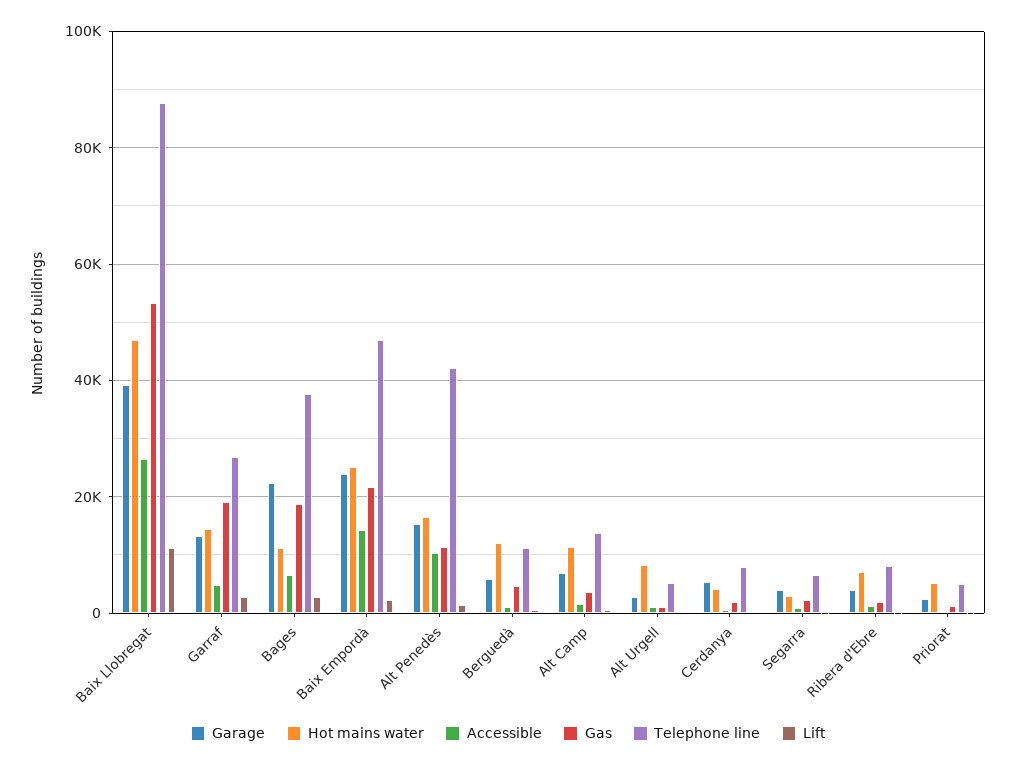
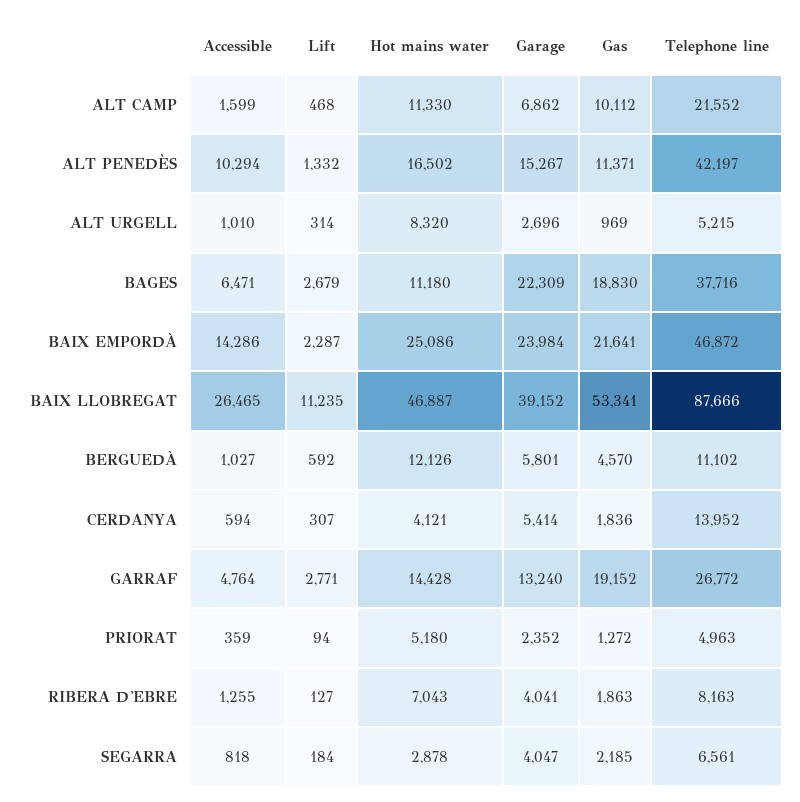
  {
    "Garage": {
      "Baix Llobregat": 39152,
      "Garraf": 13240,
      "Bages": 22309,
      "Baix Empordà": 23984,
      "Alt Penedès": 15267,
      "Berguedà": 5801,
      "Alt Camp": 6862,
      "Alt Urgell": 2696,
      "Cerdanya": 5414,
      "Segarra": 4047,
      "Ribera d'Ebre": 4041,
      "Priorat": 2352
    },
    "Hot mains water": {
      "Baix Llobregat": 46887,
      "Garraf": 14428,
      "Bages": 11180,
      "Baix Empordà": 25086,
      "Alt Penedès": 16502,
      "Berguedà": 12126,
      "Alt Camp": 11330,
      "Alt Urgell": 8320,
      "Cerdanya": 4121,
      "Segarra": 2878,
      "Ribera d'Ebre": 7043,
      "Priorat": 5180
    },
    "Accessible": {
      "Baix Llobregat": 26465,
      "Garraf": 4764,
      "Bages": 6471,
      "Baix Empordà": 14286,
      "Alt Penedès": 10294,
      "Berguedà": 1027,
      "Alt Camp": 1599,
      "Alt Urgell": 1010,
      "Cerdanya": 594,
      "Segarra": 818,
      "Ribera d'Ebre": 1255,
      "Priorat": 359
    },
    "Gas": {
      "Baix Llobregat": 53341,
      "Garraf": 19152,
      "Bages": 18830,
      "Baix Empordà": 21641,
      "Alt Penedès": 11371,
      "Berguedà": 4570,
-     "Alt Camp": 4000,
+     "Alt Camp": 10112,
      "Alt Urgell": 969,
      "Cerdanya": 1836,
      "Segarra": 2185,
      "Ribera d'Ebre": 1863,
      "Priorat": 1272
    },
    "Telephone line": {
      "Baix Llobregat": 87666,
      "Garraf": 26772,
      "Bages": 37716,
      "Baix Empordà": 46872,
      "Alt Penedès": 42197,
      "Berguedà": 11102,
-     "Alt Camp": 14000,
+     "Alt Camp": 21552,
      "Alt Urgell": 5215,
-     "Cerdanya": 8000,
+     "Cerdanya": 13952,
      "Segarra": 6561,
      "Ribera d'Ebre": 8163,
      "Priorat": 4963
    },
    "Lift": {
      "Baix Llobregat": 11235,
      "Garraf": 2771,
      "Bages": 2679,
      "Baix Empordà": 2287,
      "Alt Penedès": 1332,
      "Berguedà": 592,
      "Alt Camp": 468,
      "Alt Urgell": 314,
      "Cerdanya": 307,
      "Segarra": 184,
      "Ribera d'Ebre": 127,
      "Priorat": 94
    }
  }

